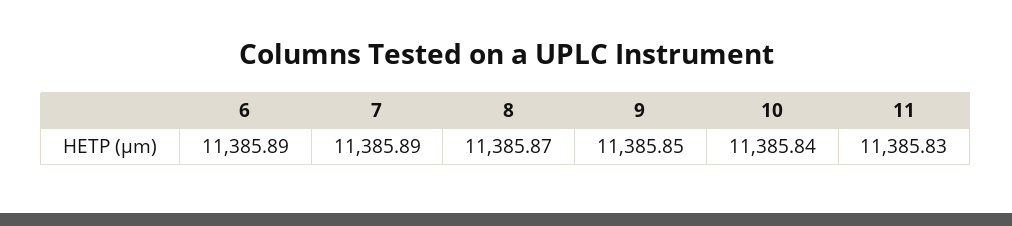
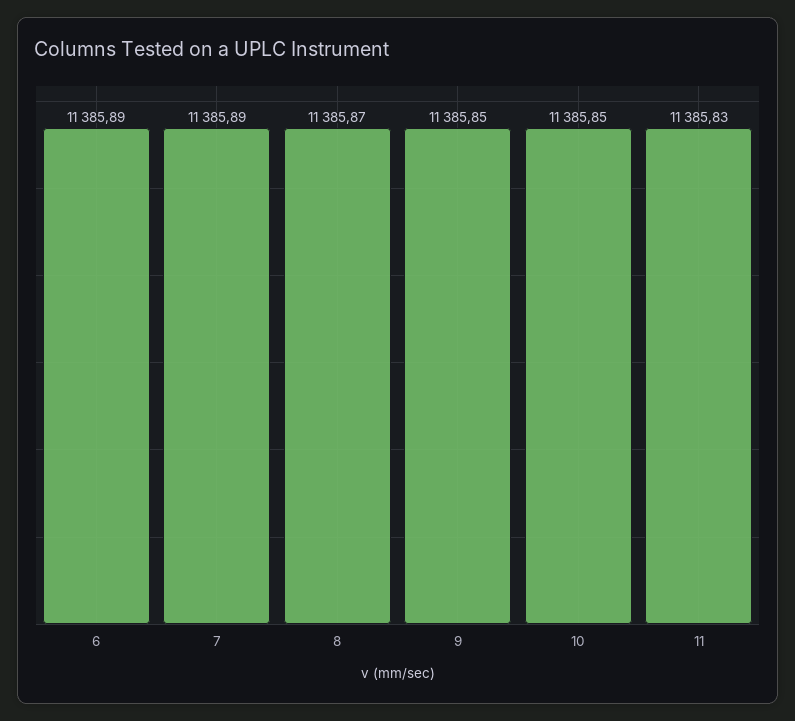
  {
    "6": 11385.89,
    "7": 11385.89,
    "8": 11385.87,
    "9": 11385.85,
-   "10": 11385.84,
+   "10": 11385.85,
    "11": 11385.83
  }

